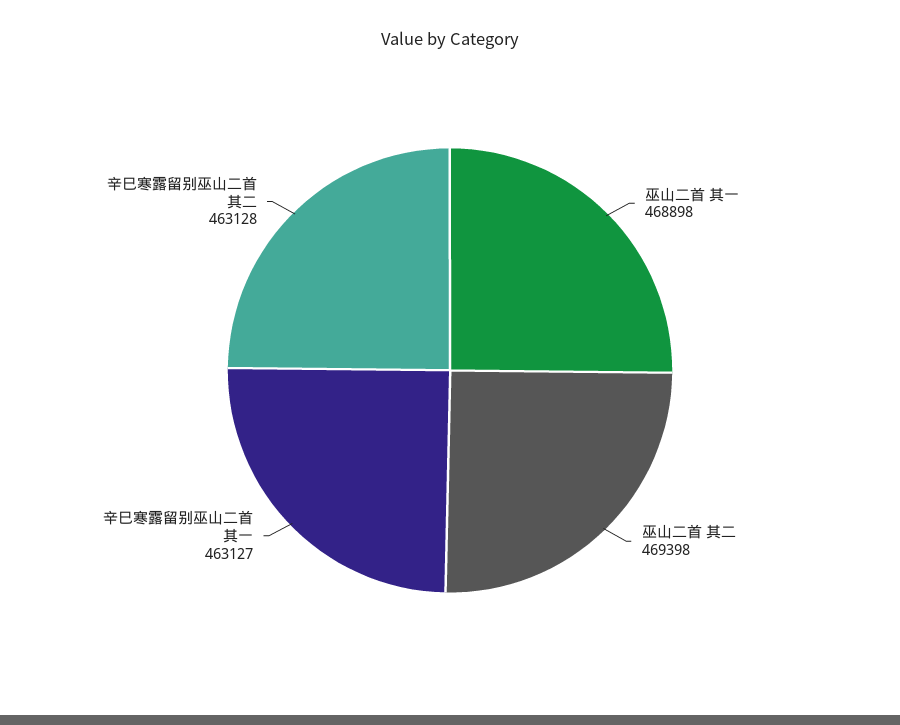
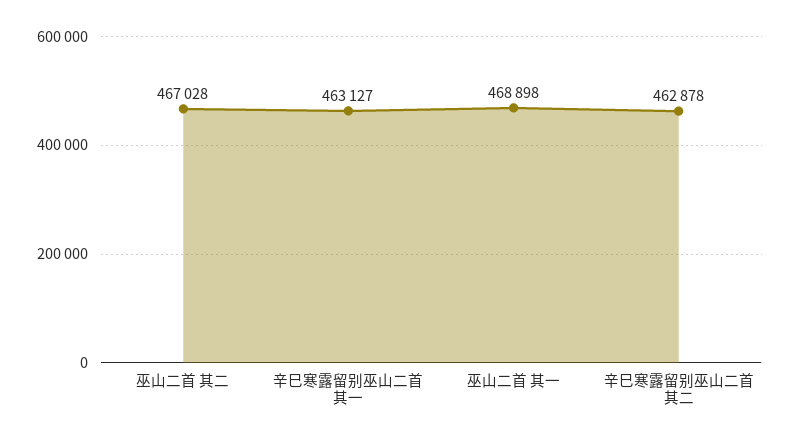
  {
    "巫山二首 其一": 468898,
-   "巫山二首 其二": 469398,
+   "巫山二首 其二": 467028,
    "辛巳寒露留别巫山二首 其一": 463127,
-   "辛巳寒露留别巫山二首 其二": 463128
+   "辛巳寒露留别巫山二首 其二": 462878
  }

